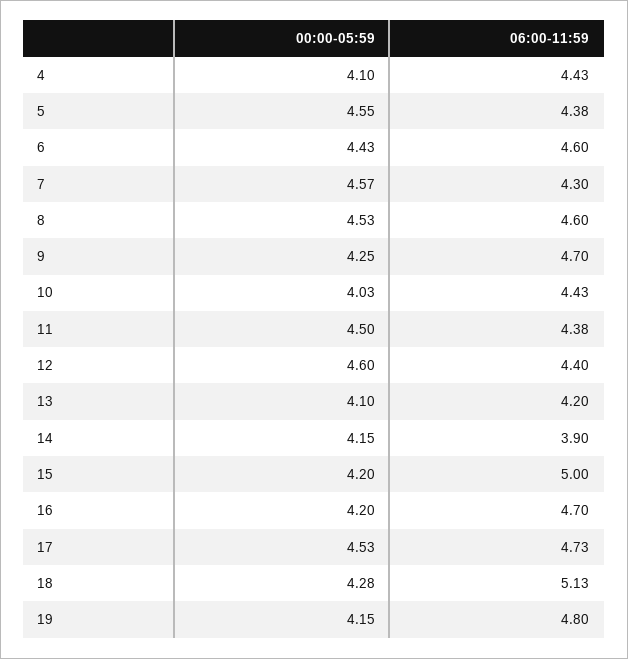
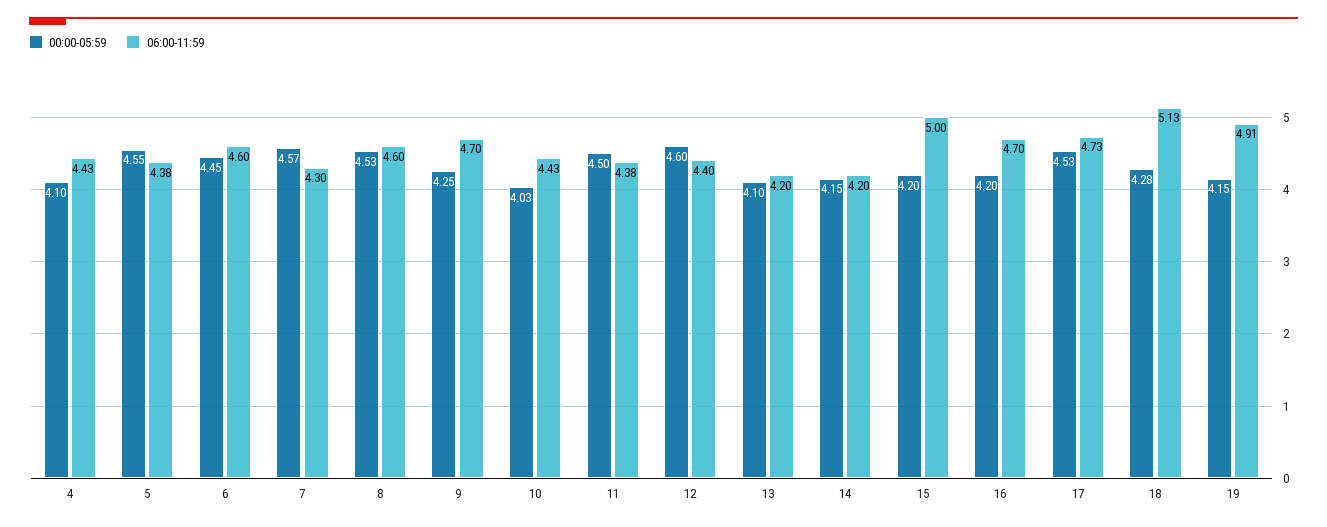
  {
    "00:00-05:59": {
      "4": 4.1,
      "5": 4.55,
-     "6": 4.43,
+     "6": 4.45,
      "7": 4.57,
      "8": 4.53,
      "9": 4.25,
      "10": 4.03,
      "11": 4.5,
      "12": 4.6,
      "13": 4.1,
      "14": 4.15,
      "15": 4.2,
      "16": 4.2,
      "17": 4.53,
      "18": 4.28,
      "19": 4.15
    },
    "06:00-11:59": {
      "4": 4.43,
      "5": 4.38,
      "6": 4.6,
      "7": 4.3,
      "8": 4.6,
      "9": 4.7,
      "10": 4.43,
      "11": 4.38,
      "12": 4.4,
      "13": 4.2,
-     "14": 3.9,
+     "14": 4.2,
      "15": 5,
      "16": 4.7,
      "17": 4.73,
      "18": 5.13,
-     "19": 4.8
+     "19": 4.91
    }
  }

